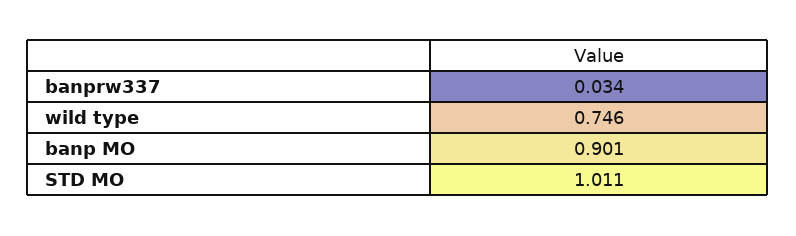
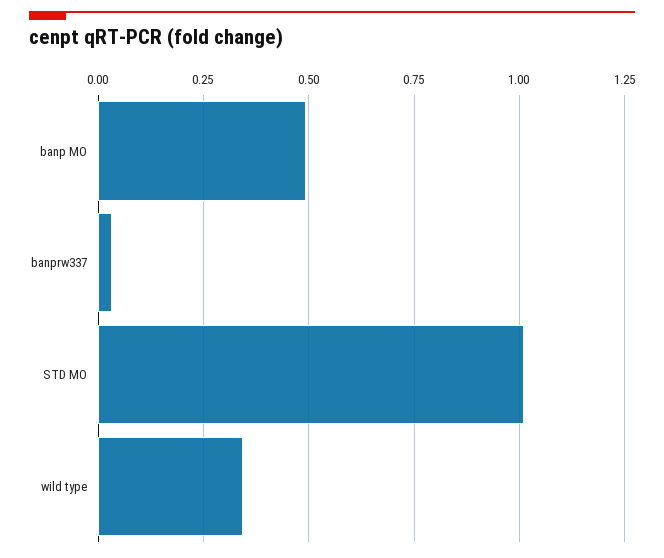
  {
    "banprw337": 0.034,
-   "wild type": 0.746,
+   "wild type": 0.35,
-   "banp MO": 0.901,
+   "banp MO": 0.5,
    "STD MO": 1.011
  }

